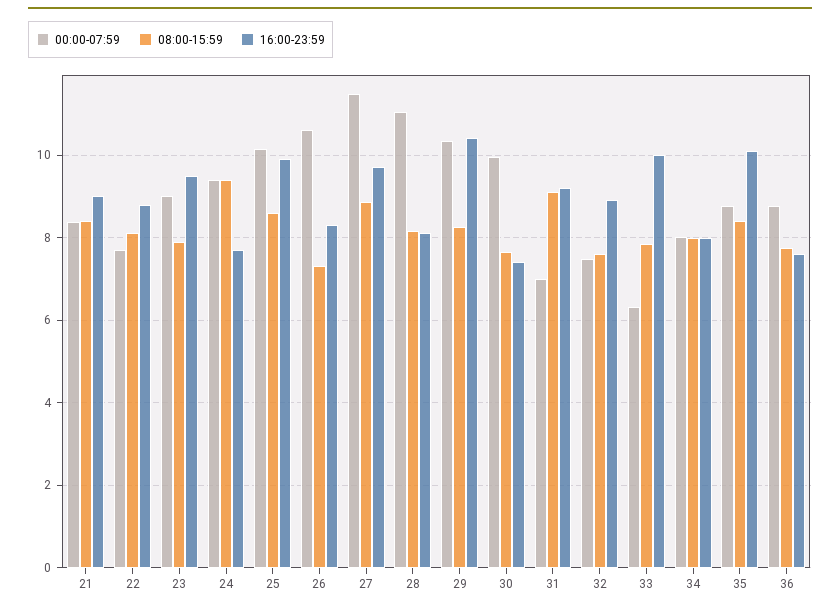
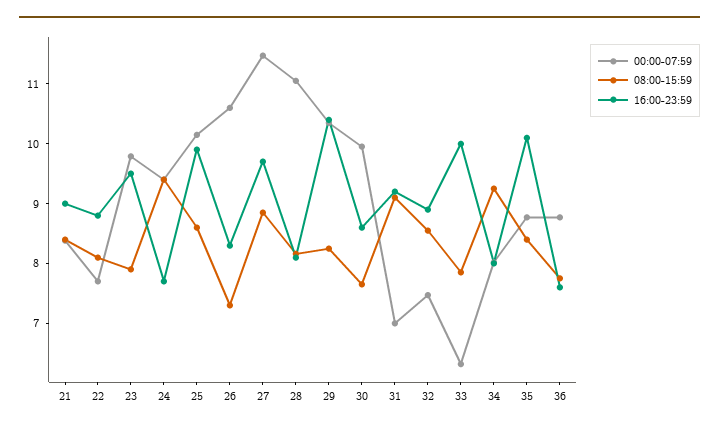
  {
    "00:00-07:59": {
      "21": 8.4,
      "22": 7.8,
-     "23": 9,
+     "23": 9.8,
      "24": 9.4,
      "25": 10.2,
      "26": 10.6,
      "27": 11.4,
      "28": 11,
      "29": 10.4,
      "30": 10,
      "31": 7,
      "32": 7.4,
      "33": 6.4,
      "34": 8,
      "35": 8.8,
      "36": 8.8
    },
    "08:00-15:59": {
      "21": 8.4,
      "22": 8.2,
      "23": 8,
      "24": 9.4,
      "25": 8.6,
      "26": 7.4,
      "27": 8.8,
      "28": 8.2,
      "29": 8.2,
      "30": 7.6,
      "31": 9.2,
-     "32": 7.6,
+     "32": 8.6,
      "33": 7.8,
-     "34": 8,
+     "34": 9.2,
      "35": 8.4,
      "36": 7.8
    },
    "16:00-23:59": {
      "21": 9,
      "22": 8.8,
      "23": 9.6,
      "24": 7.8,
      "25": 10,
      "26": 8.4,
      "27": 9.8,
      "28": 8.2,
      "29": 10.4,
-     "30": 7.4,
+     "30": 8.6,
      "31": 9.2,
      "32": 9,
      "33": 10,
      "34": 8,
      "35": 10.2,
      "36": 7.6
    }
  }

